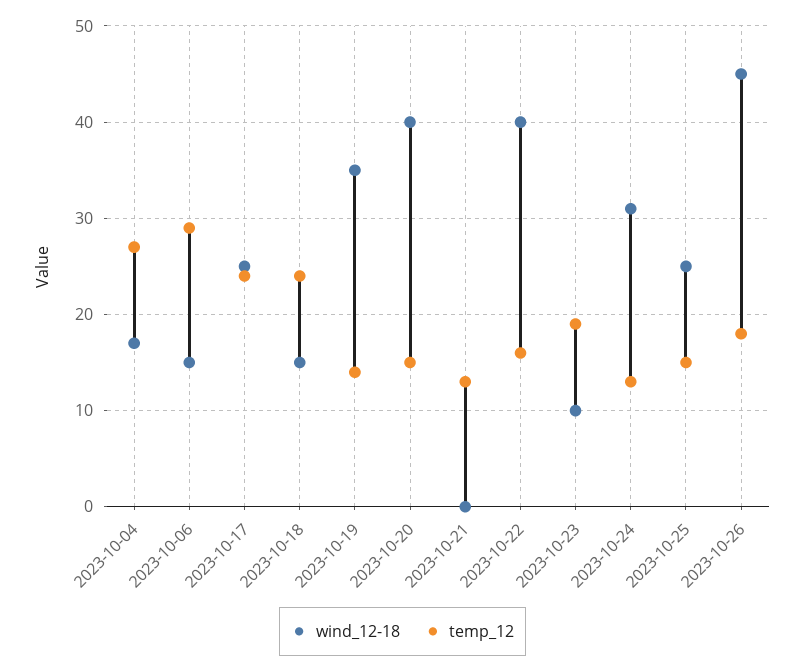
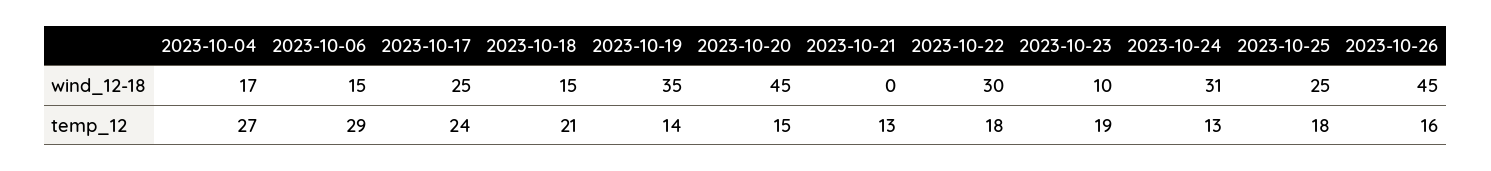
  {
    "wind_12-18": {
      "2023-10-04": 17,
      "2023-10-06": 15,
      "2023-10-17": 25,
      "2023-10-18": 15,
      "2023-10-19": 35,
-     "2023-10-20": 40,
+     "2023-10-20": 45,
      "2023-10-21": 0,
-     "2023-10-22": 40,
+     "2023-10-22": 30,
      "2023-10-23": 10,
      "2023-10-24": 31,
      "2023-10-25": 25,
      "2023-10-26": 45
    },
    "temp_12": {
      "2023-10-04": 27,
      "2023-10-06": 29,
      "2023-10-17": 24,
-     "2023-10-18": 24,
+     "2023-10-18": 21,
      "2023-10-19": 14,
      "2023-10-20": 15,
      "2023-10-21": 13,
-     "2023-10-22": 16,
+     "2023-10-22": 18,
      "2023-10-23": 19,
      "2023-10-24": 13,
-     "2023-10-25": 15,
+     "2023-10-25": 18,
-     "2023-10-26": 18
+     "2023-10-26": 16
    }
  }

